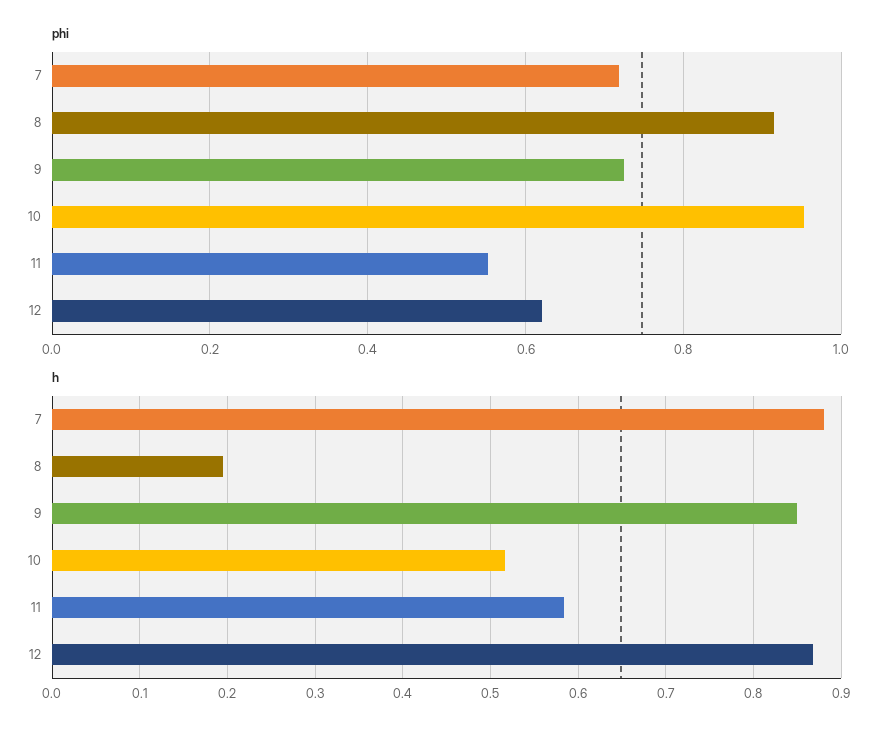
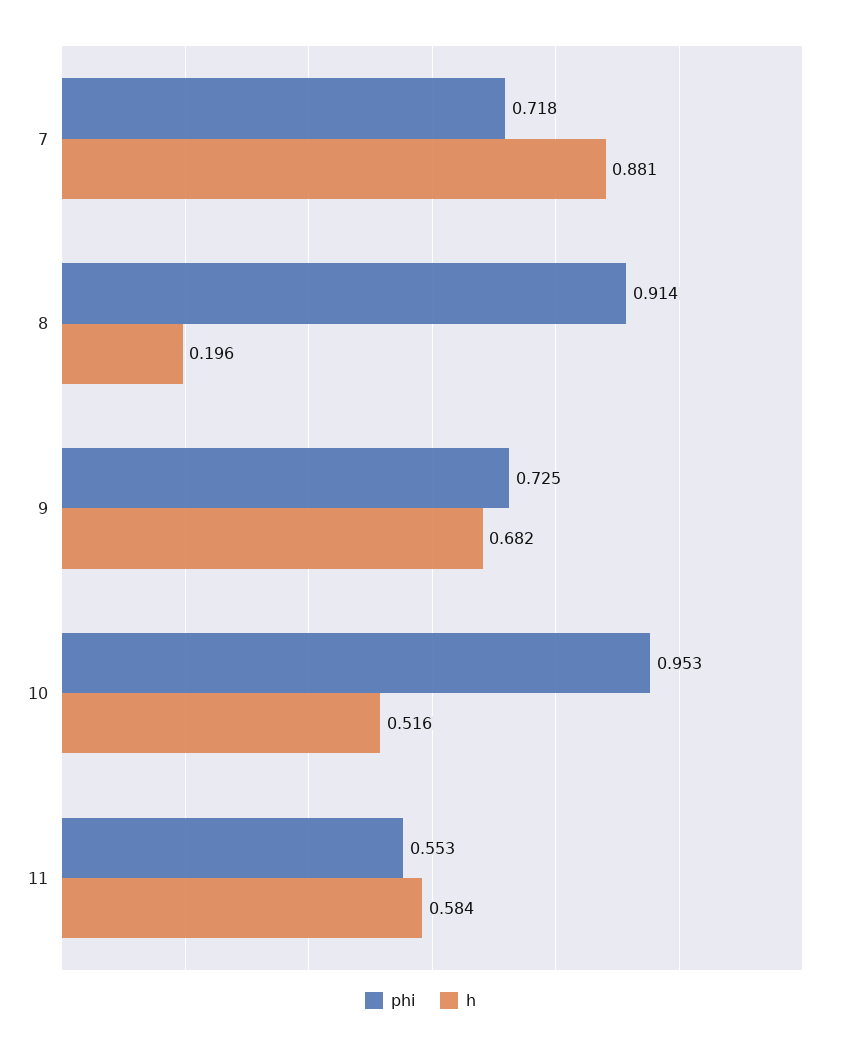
  {
    "phi": {
      "7": 0.718,
      "8": 0.914,
      "9": 0.725,
      "10": 0.953,
-     "11": 0.553,
+     "11": 0.553
-     "12": 0.62
    },
    "h": {
      "7": 0.881,
      "8": 0.196,
-     "9": 0.85,
+     "9": 0.682,
      "10": 0.516,
-     "11": 0.584,
+     "11": 0.584
-     "12": 0.87
    }
  }

